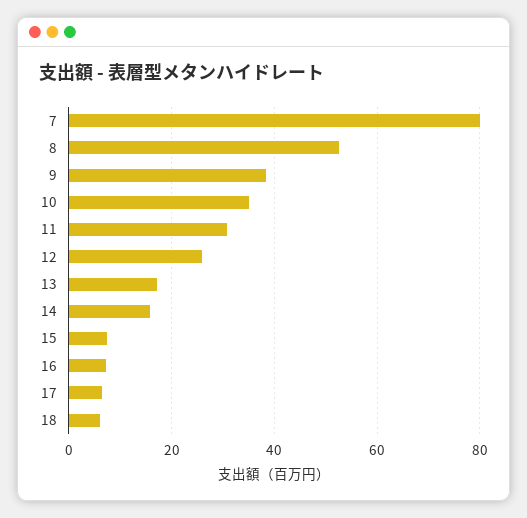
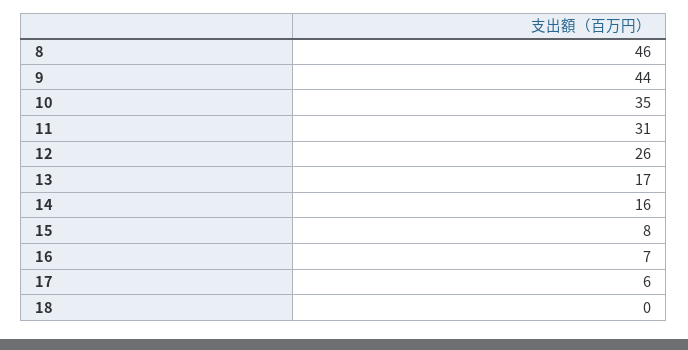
  {
-   "7": 80,
-   "8": 52,
+   "8": 46,
-   "9": 38,
+   "9": 44,
    "10": 35,
    "11": 31,
    "12": 26,
    "13": 17,
    "14": 16,
    "15": 8,
    "16": 7,
    "17": 6,
-   "18": 6
+   "18": 0
  }

